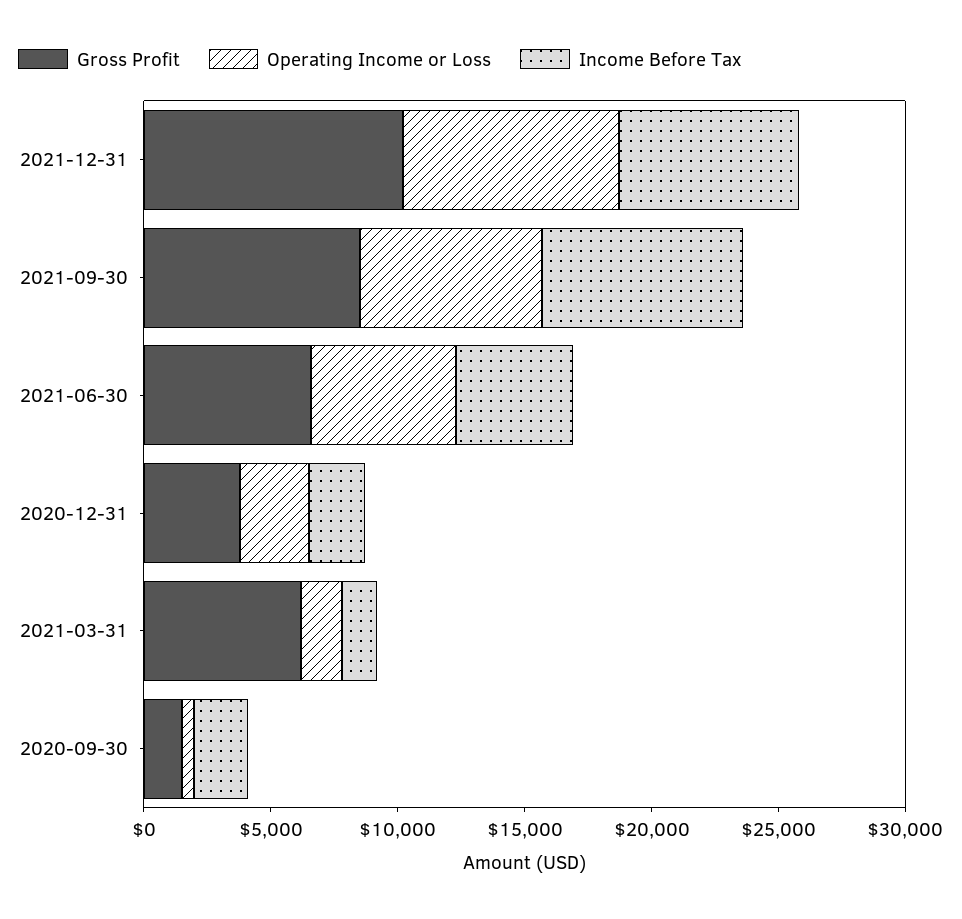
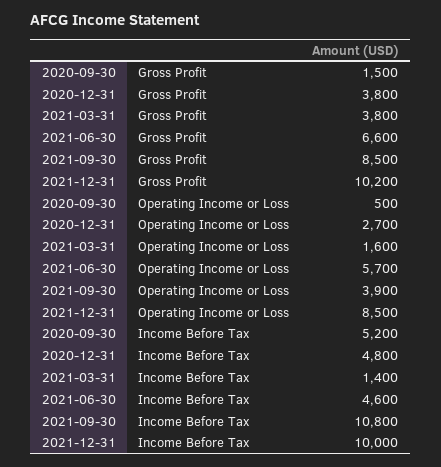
  {
    "Gross Profit": {
      "2021-12-31": 10200,
      "2021-09-30": 8500,
      "2021-06-30": 6600,
      "2020-12-31": 3800,
-     "2021-03-31": 6000,
+     "2021-03-31": 3800,
      "2020-09-30": 1500
    },
    "Operating Income or Loss": {
      "2021-12-31": 8500,
-     "2021-09-30": 7000,
+     "2021-09-30": 3900,
      "2021-06-30": 5700,
      "2020-12-31": 2700,
      "2021-03-31": 1600,
      "2020-09-30": 500
    },
    "Income Before Tax": {
-     "2021-12-31": 7000,
+     "2021-12-31": 10000,
-     "2021-09-30": 8000,
+     "2021-09-30": 10800,
      "2021-06-30": 4600,
-     "2020-12-31": 2000,
+     "2020-12-31": 4800,
      "2021-03-31": 1400,
-     "2020-09-30": 2000
+     "2020-09-30": 5200
    }
  }

